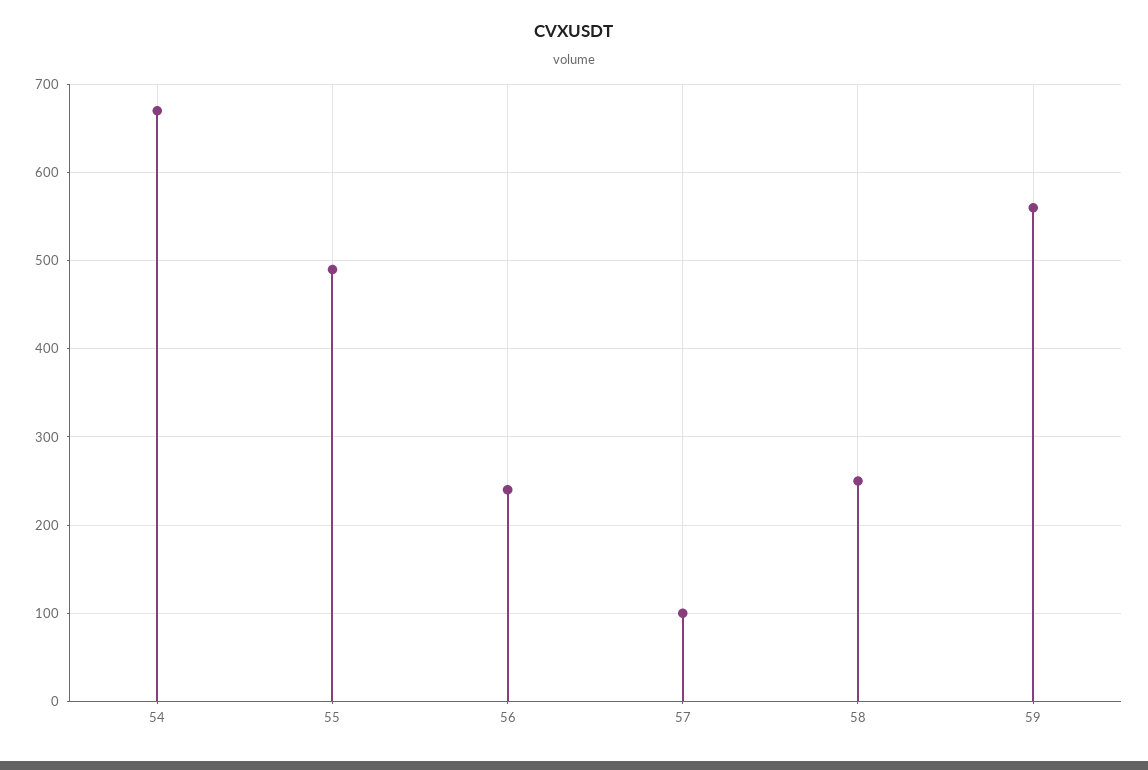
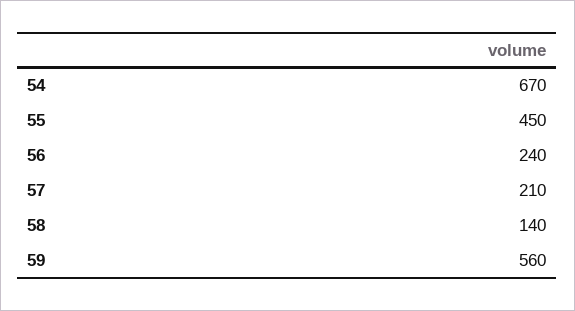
  {
    "54": 670,
-   "55": 490,
+   "55": 450,
    "56": 240,
-   "57": 100,
+   "57": 210,
-   "58": 250,
+   "58": 140,
    "59": 560
  }

